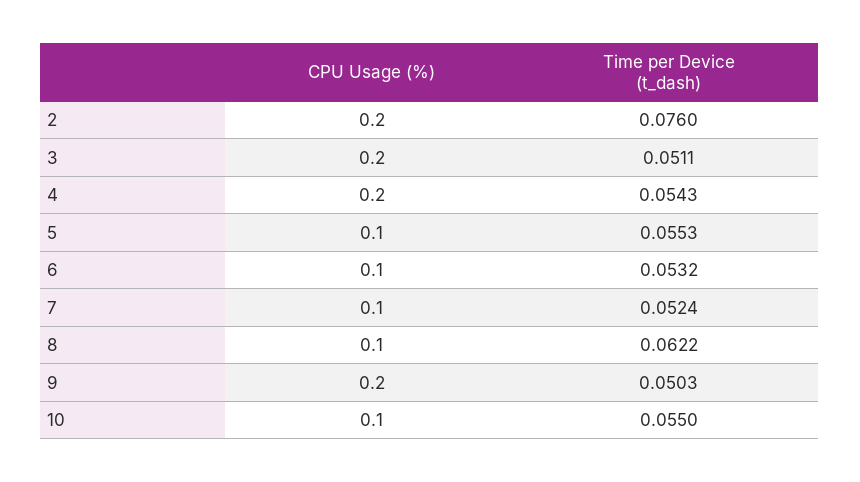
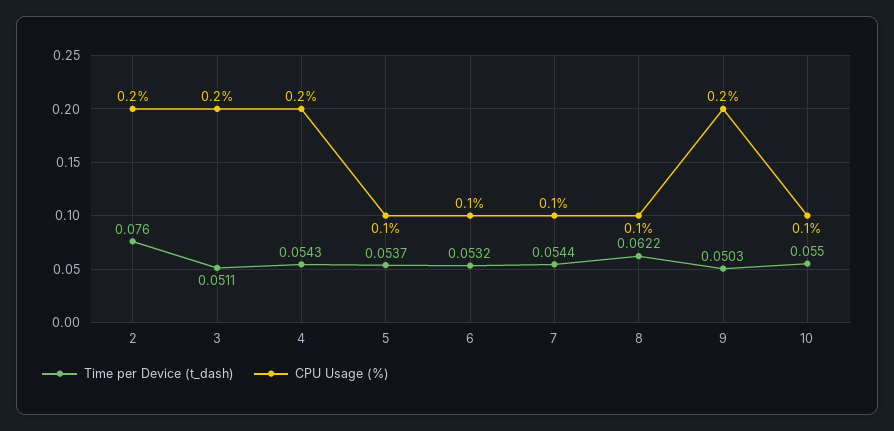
  {
    "CPU Usage (%)": {
      "2": 0.2,
      "3": 0.2,
      "4": 0.2,
      "5": 0.1,
      "6": 0.1,
      "7": 0.1,
      "8": 0.1,
      "9": 0.2,
      "10": 0.1
    },
    "Time per Device (t_dash)": {
      "2": 0.076,
      "3": 0.0511,
      "4": 0.0543,
-     "5": 0.0553,
+     "5": 0.0537,
      "6": 0.0532,
-     "7": 0.0524,
+     "7": 0.0544,
      "8": 0.0622,
      "9": 0.0503,
      "10": 0.055
    }
  }

